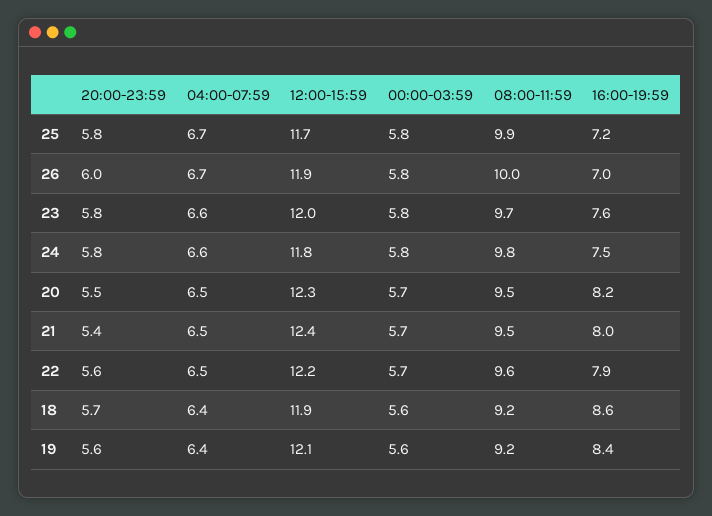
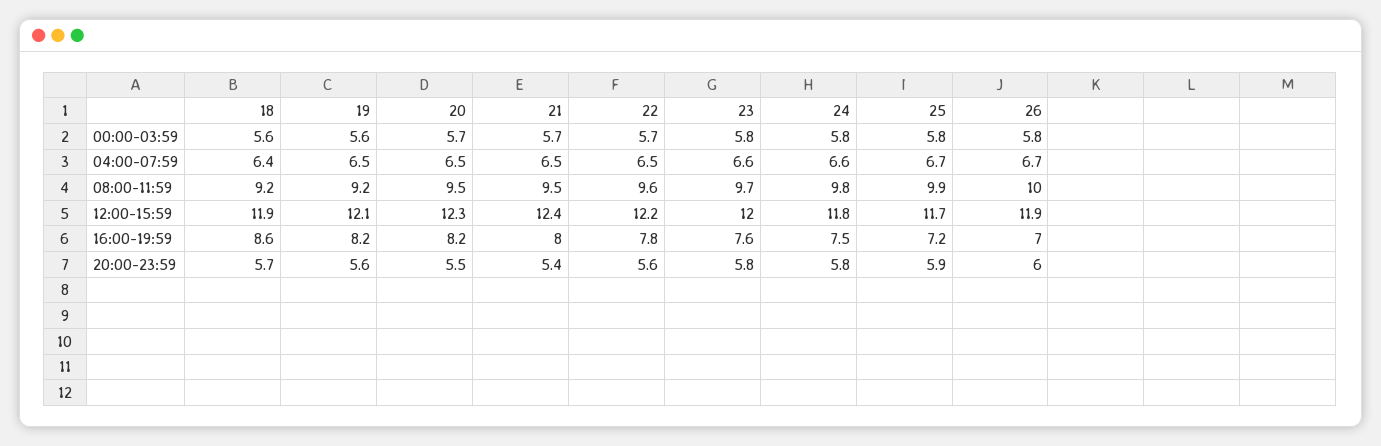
  {
    "20:00-23:59": {
-     "25": 5.8,
+     "25": 5.9,
      "26": 6,
      "23": 5.8,
      "24": 5.8,
      "20": 5.5,
      "21": 5.4,
      "22": 5.6,
      "18": 5.7,
      "19": 5.6
    },
    "04:00-07:59": {
      "25": 6.7,
      "26": 6.7,
      "23": 6.6,
      "24": 6.6,
      "20": 6.5,
      "21": 6.5,
      "22": 6.5,
      "18": 6.4,
-     "19": 6.4
+     "19": 6.5
    },
    "12:00-15:59": {
      "25": 11.7,
      "26": 11.9,
      "23": 12,
      "24": 11.8,
      "20": 12.3,
      "21": 12.4,
      "22": 12.2,
      "18": 11.9,
      "19": 12.1
    },
    "00:00-03:59": {
      "25": 5.8,
      "26": 5.8,
      "23": 5.8,
      "24": 5.8,
      "20": 5.7,
      "21": 5.7,
      "22": 5.7,
      "18": 5.6,
      "19": 5.6
    },
    "08:00-11:59": {
      "25": 9.9,
      "26": 10,
      "23": 9.7,
      "24": 9.8,
      "20": 9.5,
      "21": 9.5,
      "22": 9.6,
      "18": 9.2,
      "19": 9.2
    },
    "16:00-19:59": {
      "25": 7.2,
      "26": 7,
      "23": 7.6,
      "24": 7.5,
      "20": 8.2,
      "21": 8,
-     "22": 7.9,
+     "22": 7.8,
      "18": 8.6,
-     "19": 8.4
+     "19": 8.2
    }
  }

